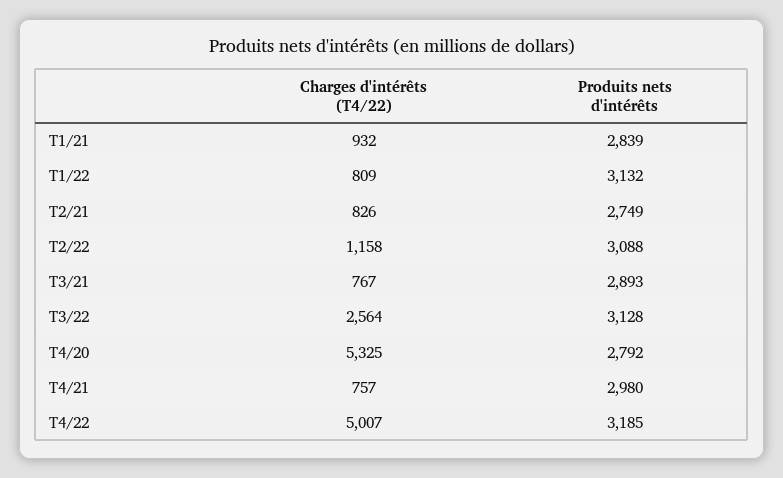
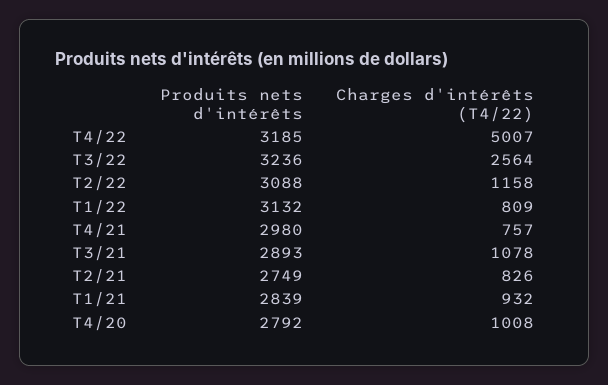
  {
    "Charges d'intérêts (T4/22)": {
      "T1/21": 932,
      "T1/22": 809,
      "T2/21": 826,
      "T2/22": 1158,
-     "T3/21": 767,
+     "T3/21": 1078,
      "T3/22": 2564,
-     "T4/20": 5325,
+     "T4/20": 1008,
      "T4/21": 757,
      "T4/22": 5007
    },
    "Produits nets d'intérêts": {
      "T1/21": 2839,
      "T1/22": 3132,
      "T2/21": 2749,
      "T2/22": 3088,
      "T3/21": 2893,
-     "T3/22": 3128,
+     "T3/22": 3236,
      "T4/20": 2792,
      "T4/21": 2980,
      "T4/22": 3185
    }
  }

